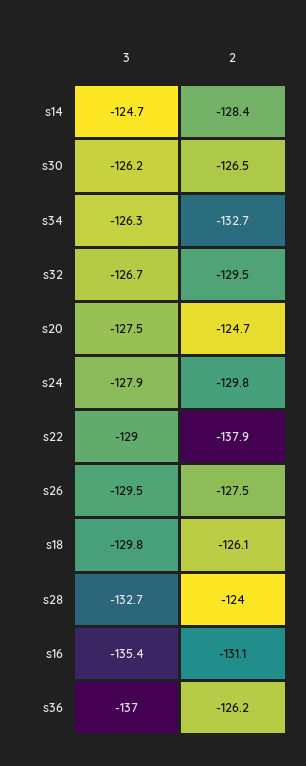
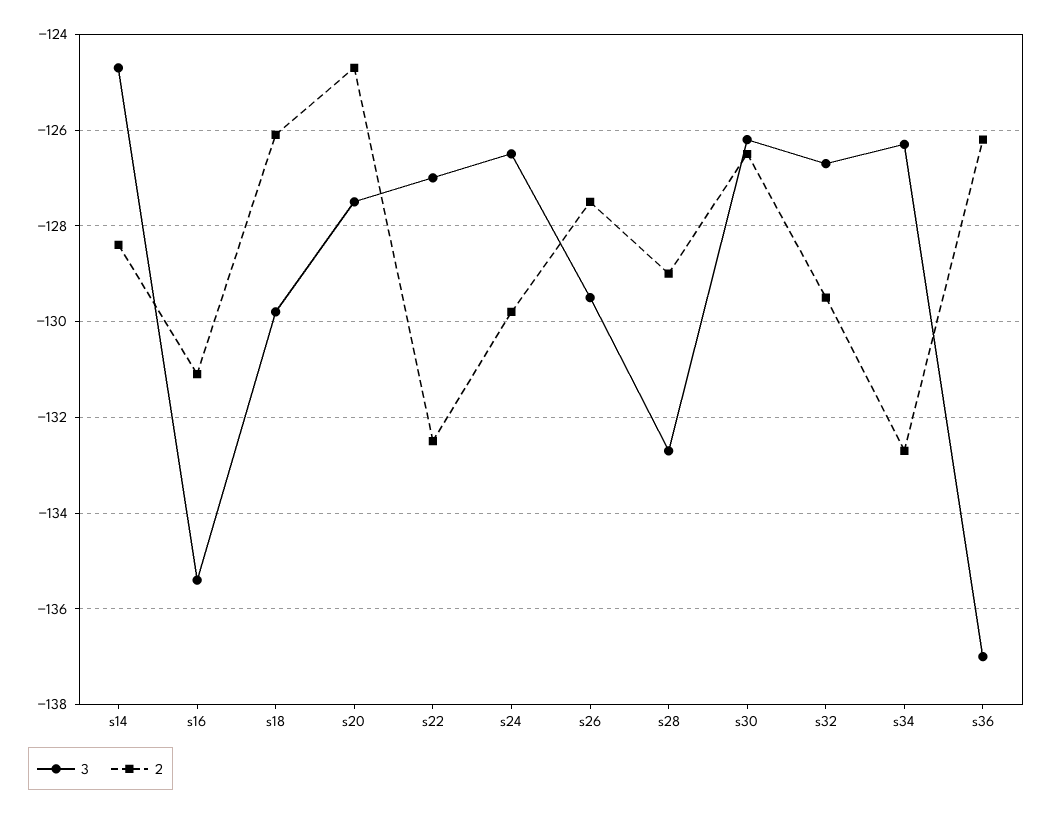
  {
    "3": {
      "s14": -124.7,
      "s30": -126.2,
      "s34": -126.3,
      "s32": -126.7,
      "s20": -127.5,
-     "s24": -127.9,
+     "s24": -126.5,
-     "s22": -129,
+     "s22": -127,
      "s26": -129.5,
      "s18": -129.8,
      "s28": -132.7,
      "s16": -135.4,
      "s36": -137
    },
    "2": {
      "s14": -128.4,
      "s30": -126.5,
      "s34": -132.7,
      "s32": -129.5,
      "s20": -124.7,
      "s24": -129.8,
-     "s22": -137.9,
+     "s22": -132.5,
      "s26": -127.5,
      "s18": -126.1,
-     "s28": -124,
+     "s28": -129,
      "s16": -131.1,
      "s36": -126.2
    }
  }

